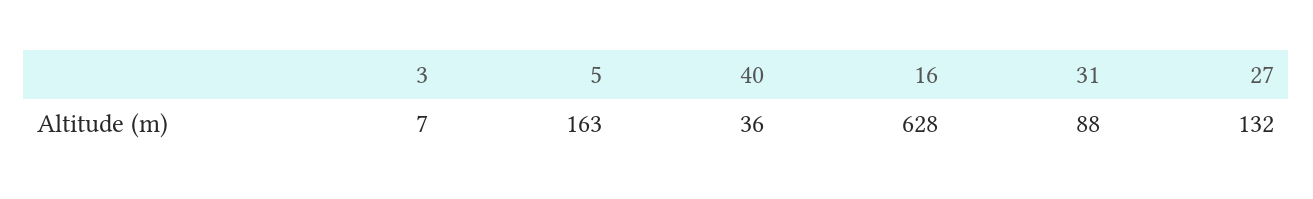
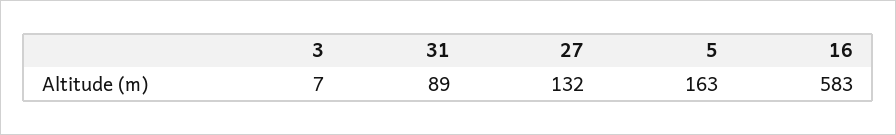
  {
    "3": 7,
    "5": 163,
-   "40": 36,
-   "16": 628,
+   "16": 583,
-   "31": 88,
+   "31": 89,
    "27": 132
  }

